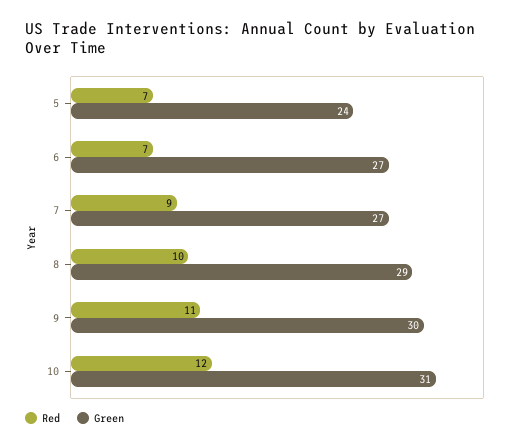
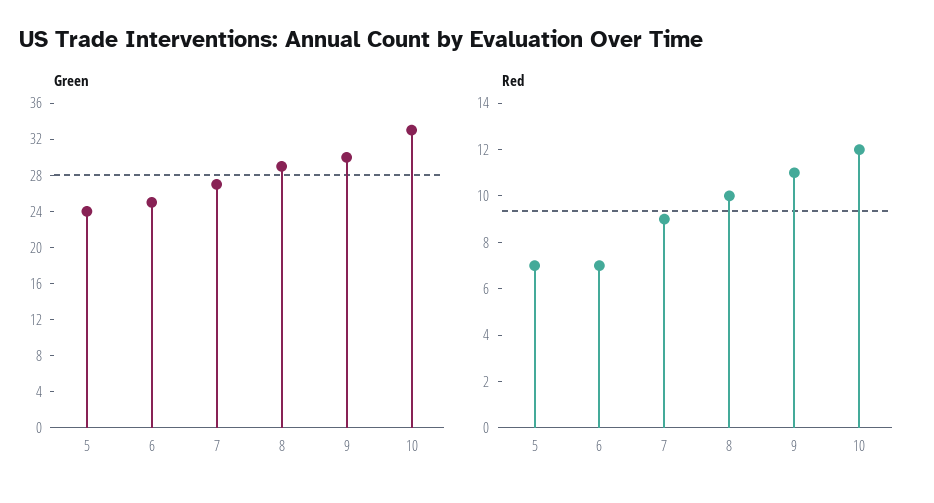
  {
    "Red": {
      "5": 7,
      "6": 7,
      "7": 9,
      "8": 10,
      "9": 11,
      "10": 12
    },
    "Green": {
      "5": 24,
-     "6": 27,
+     "6": 25,
      "7": 27,
      "8": 29,
      "9": 30,
-     "10": 31
+     "10": 33
    }
  }

